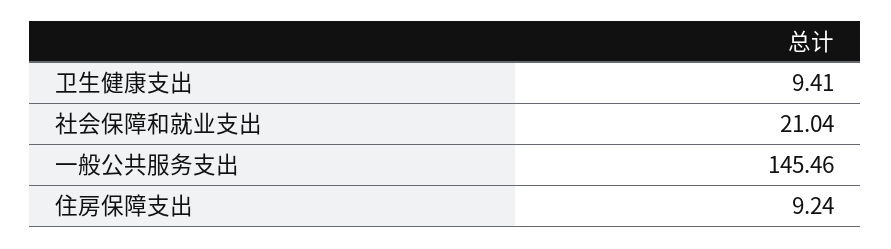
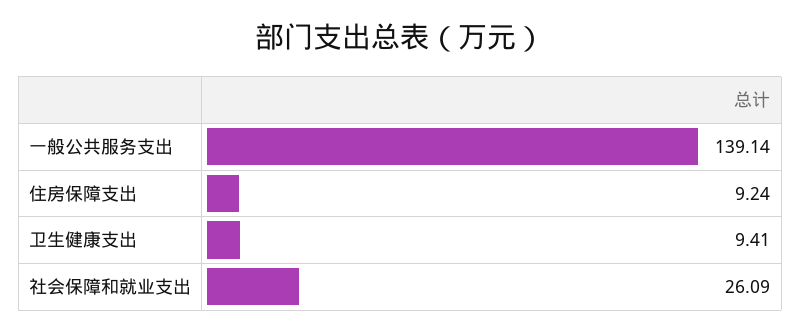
  {
    "卫生健康支出": 9.41,
-   "社会保障和就业支出": 21.04,
+   "社会保障和就业支出": 26.09,
-   "一般公共服务支出": 145.46,
+   "一般公共服务支出": 139.14,
    "住房保障支出": 9.24
  }

